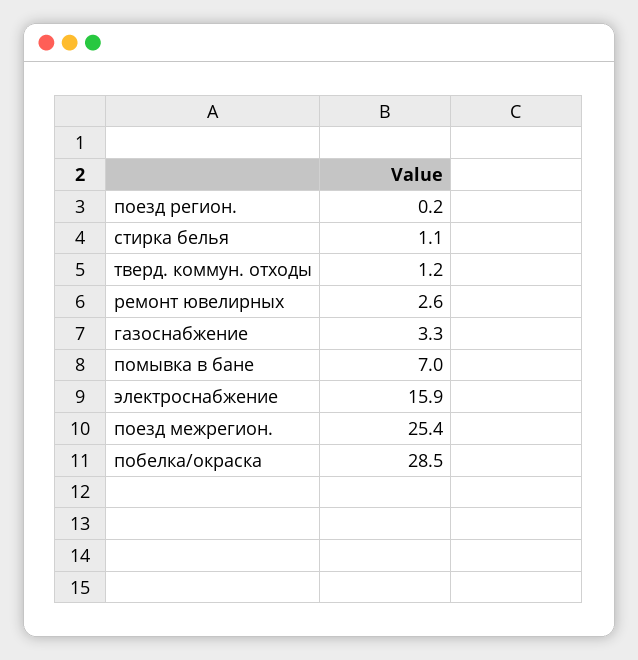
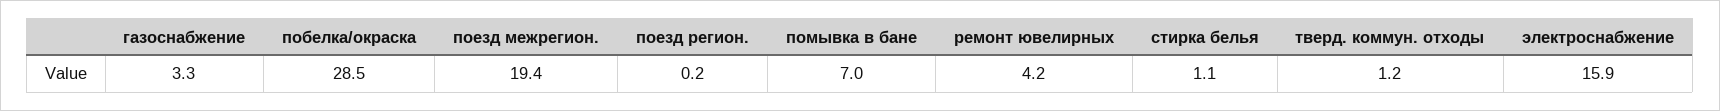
  {
    "поезд регион.": 0.2,
    "стирка белья": 1.1,
    "тверд. коммун. отходы": 1.2,
-   "ремонт ювелирных": 2.6,
+   "ремонт ювелирных": 4.2,
    "газоснабжение": 3.3,
    "помывка в бане": 7,
    "электроснабжение": 15.9,
-   "поезд межрегион.": 25.4,
+   "поезд межрегион.": 19.4,
    "побелка/окраска": 28.5
  }

